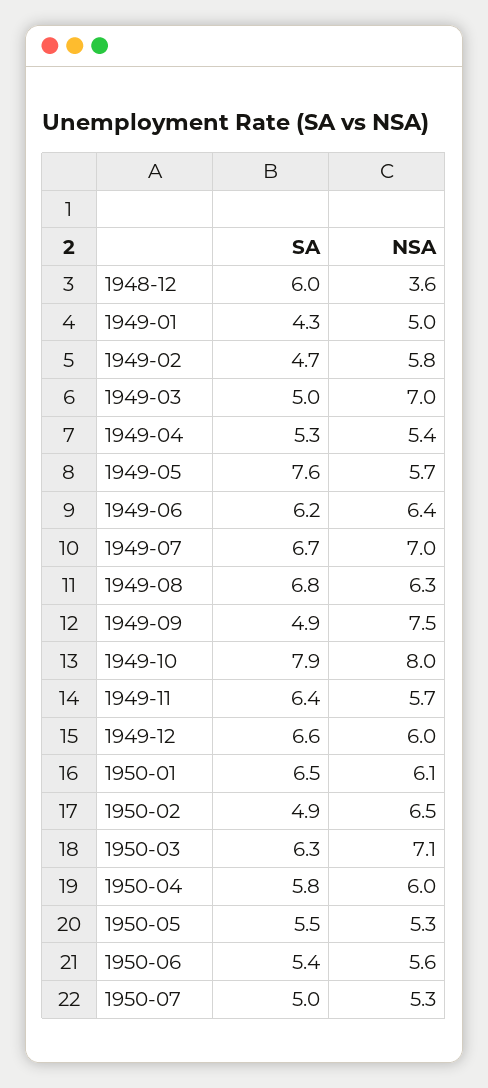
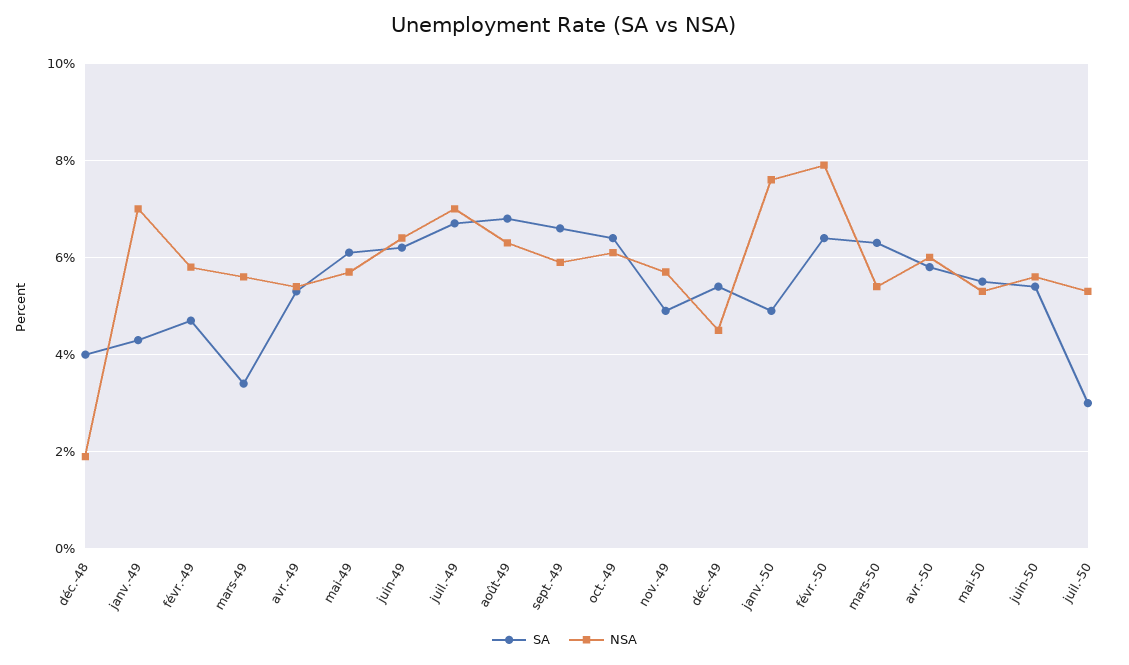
  {
    "SA": {
-     "1948-12": 6,
+     "1948-12": 4,
      "1949-01": 4.3,
      "1949-02": 4.7,
-     "1949-03": 5,
+     "1949-03": 3.5,
      "1949-04": 5.3,
-     "1949-05": 7.6,
+     "1949-05": 6,
      "1949-06": 6.2,
      "1949-07": 6.7,
      "1949-08": 6.8,
-     "1949-09": 4.9,
+     "1949-09": 6.5,
-     "1949-10": 7.9,
+     "1949-10": 6.5,
-     "1949-11": 6.4,
+     "1949-11": 5,
-     "1949-12": 6.6,
+     "1949-12": 5.5,
-     "1950-01": 6.5,
+     "1950-01": 5,
-     "1950-02": 4.9,
+     "1950-02": 6.5,
      "1950-03": 6.3,
      "1950-04": 5.8,
      "1950-05": 5.5,
      "1950-06": 5.4,
-     "1950-07": 5
+     "1950-07": 3
    },
    "NSA": {
-     "1948-12": 3.6,
+     "1948-12": 2,
-     "1949-01": 5,
+     "1949-01": 7,
      "1949-02": 5.8,
-     "1949-03": 7,
+     "1949-03": 5.5,
      "1949-04": 5.4,
      "1949-05": 5.7,
      "1949-06": 6.4,
      "1949-07": 7,
      "1949-08": 6.3,
-     "1949-09": 7.5,
+     "1949-09": 6,
-     "1949-10": 8,
+     "1949-10": 6,
      "1949-11": 5.7,
-     "1949-12": 6,
+     "1949-12": 4.5,
-     "1950-01": 6.1,
+     "1950-01": 7.5,
-     "1950-02": 6.5,
+     "1950-02": 8,
-     "1950-03": 7.1,
+     "1950-03": 5.5,
      "1950-04": 6,
      "1950-05": 5.3,
      "1950-06": 5.6,
      "1950-07": 5.3
    }
  }

